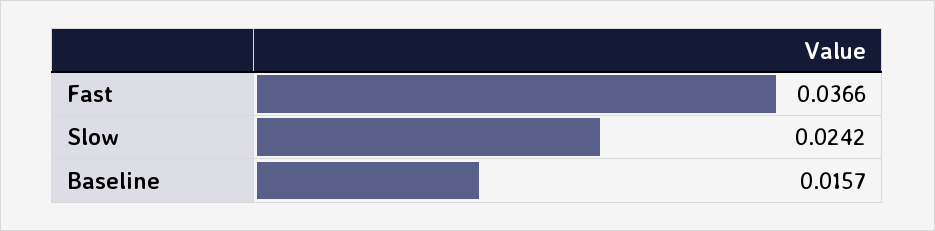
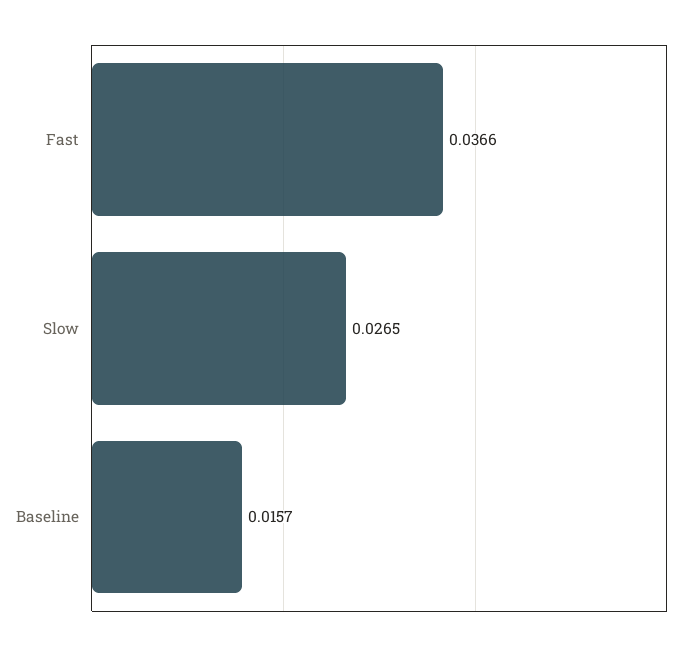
  {
    "Fast": 0.0366,
-   "Slow": 0.0242,
+   "Slow": 0.0265,
    "Baseline": 0.0157
  }

